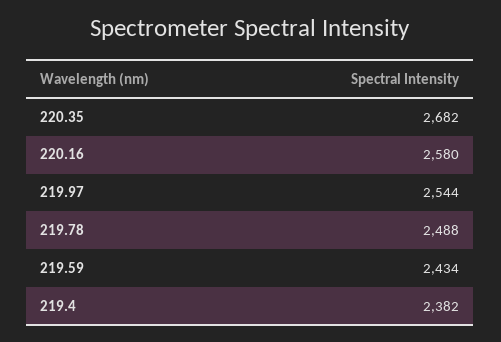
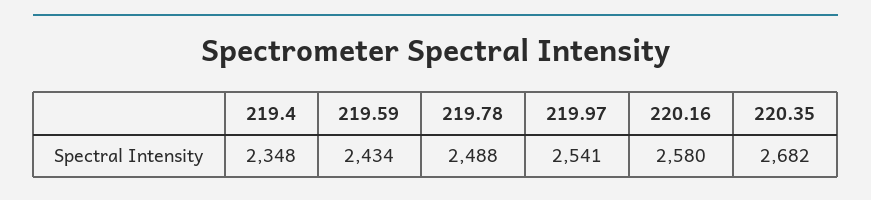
  {
    "220.35": 2682,
    "220.16": 2580,
-   "219.97": 2544,
+   "219.97": 2541,
    "219.78": 2488,
    "219.59": 2434,
-   "219.4": 2382
+   "219.4": 2348
  }

